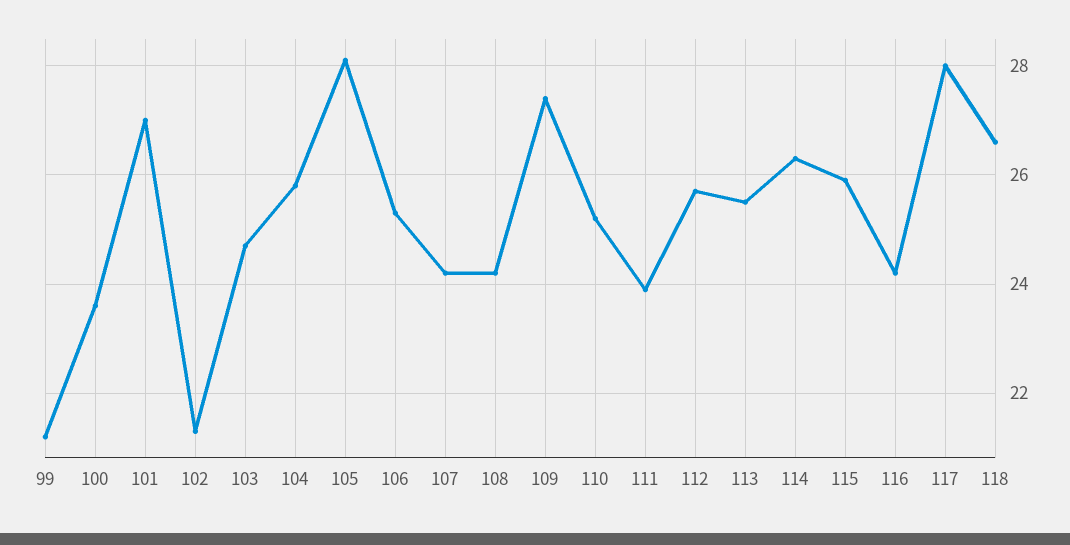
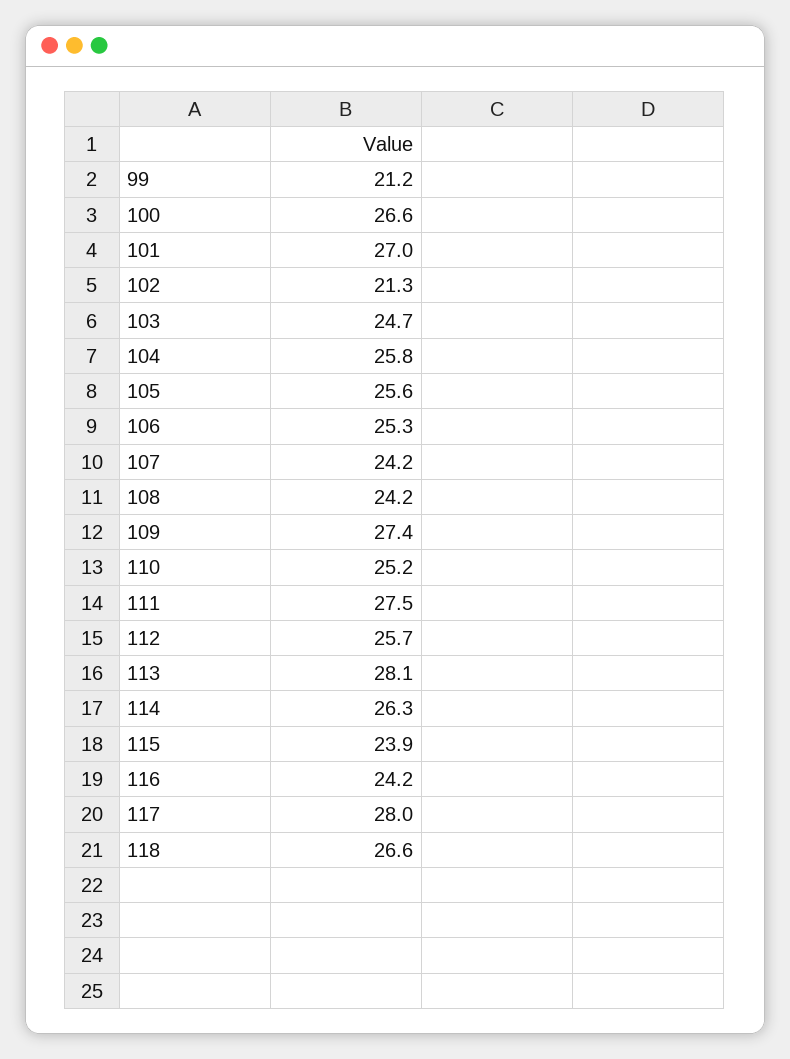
  {
    "99": 21.2,
-   "100": 23.5,
+   "100": 26.6,
    "101": 27,
    "102": 21.3,
    "103": 24.7,
    "104": 25.8,
-   "105": 28,
+   "105": 25.6,
    "106": 25.3,
    "107": 24.2,
    "108": 24.2,
    "109": 27.4,
    "110": 25.2,
-   "111": 24,
+   "111": 27.5,
    "112": 25.7,
-   "113": 25.5,
+   "113": 28.1,
    "114": 26.3,
-   "115": 26,
+   "115": 23.9,
    "116": 24.2,
    "117": 28,
    "118": 26.6
  }

